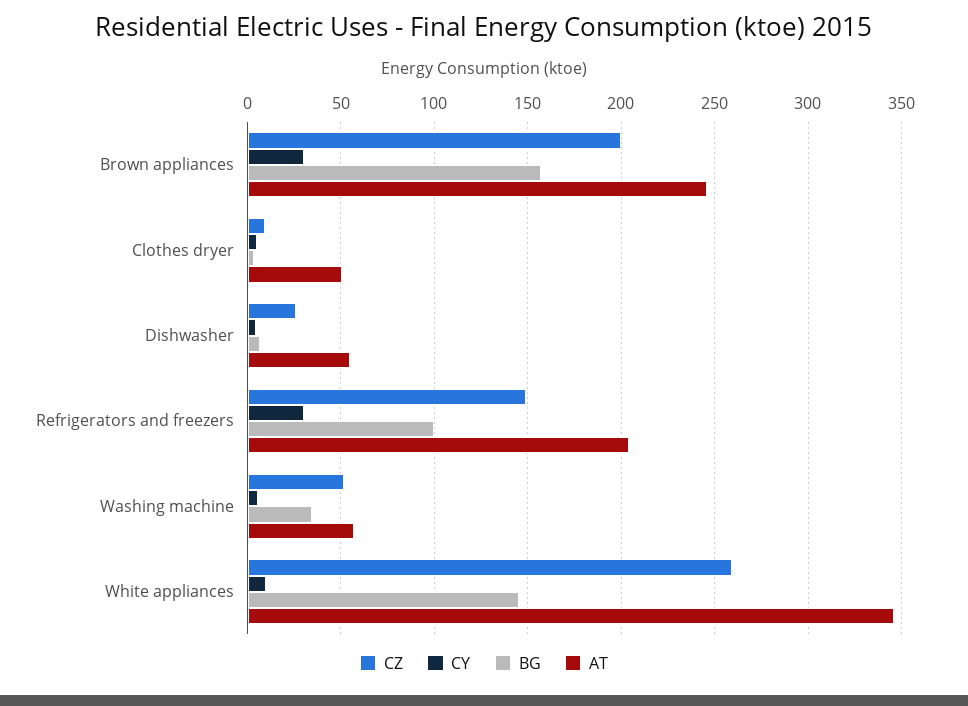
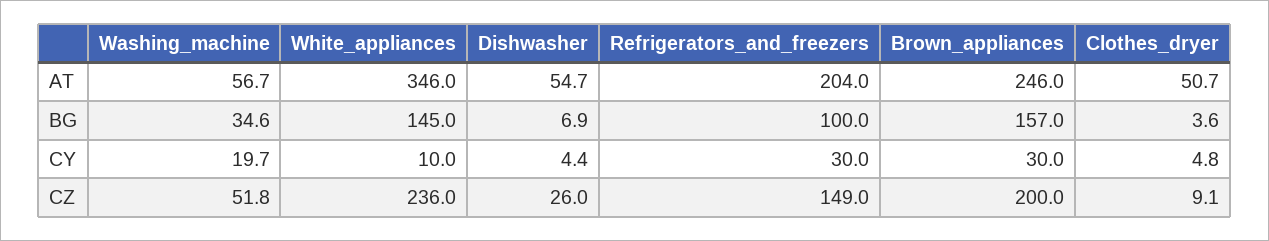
  {
    "CZ": {
      "Brown appliances": 200,
      "Clothes dryer": 9.1,
      "Dishwasher": 26,
      "Refrigerators and freezers": 149,
      "Washing machine": 51.8,
-     "White appliances": 260
+     "White appliances": 236
    },
    "CY": {
      "Brown appliances": 30,
      "Clothes dryer": 4.8,
      "Dishwasher": 4.4,
      "Refrigerators and freezers": 30,
-     "Washing machine": 5,
+     "Washing machine": 19.7,
      "White appliances": 10
    },
    "BG": {
      "Brown appliances": 157,
      "Clothes dryer": 3.6,
      "Dishwasher": 6.9,
      "Refrigerators and freezers": 100,
      "Washing machine": 34.6,
      "White appliances": 145
    },
    "AT": {
      "Brown appliances": 246,
      "Clothes dryer": 50.7,
      "Dishwasher": 54.7,
      "Refrigerators and freezers": 204,
      "Washing machine": 56.7,
      "White appliances": 346
    }
  }

